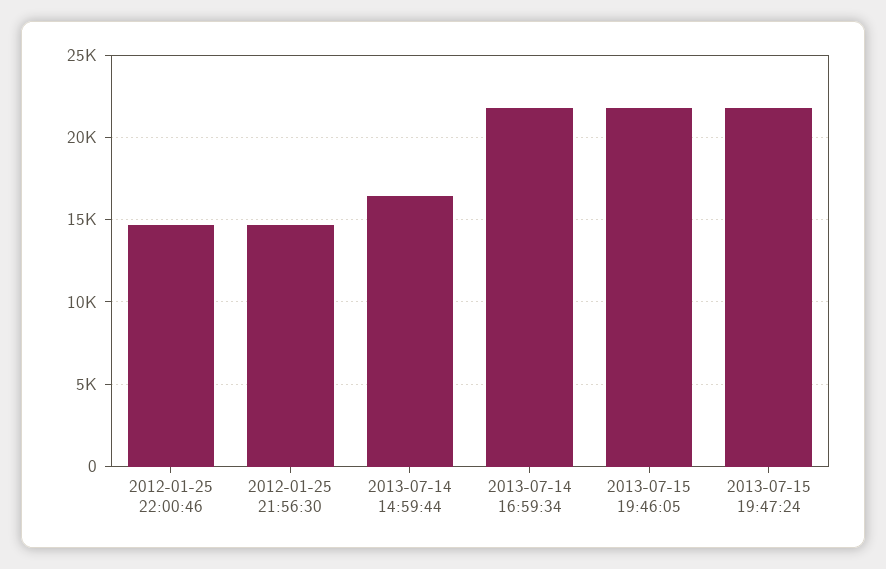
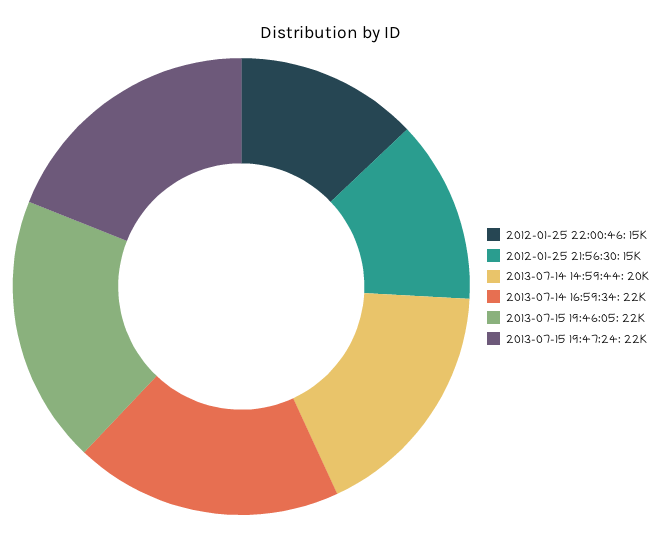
  {
    "2012-01-25 22:00:46": 15000,
    "2012-01-25 21:56:30": 15000,
-   "2013-07-14 14:59:44": 16500,
+   "2013-07-14 14:59:44": 20000,
    "2013-07-14 16:59:34": 22000,
    "2013-07-15 19:46:05": 22000,
    "2013-07-15 19:47:24": 22000
  }

